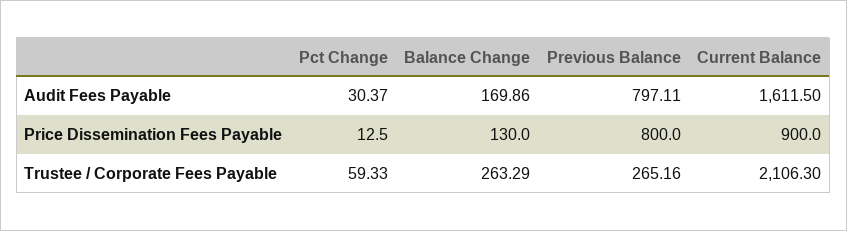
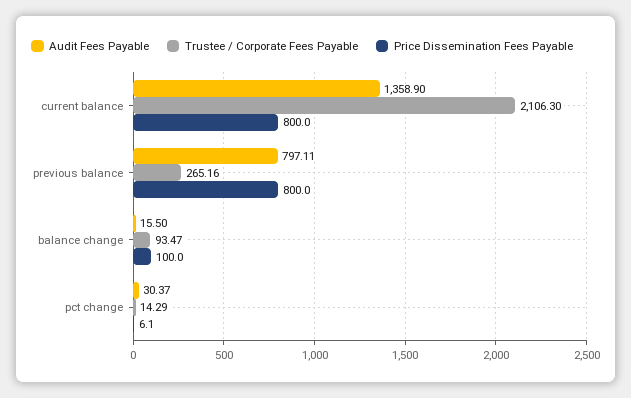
  {
    "Audit Fees Payable": {
      "Pct Change": 30.37,
-     "Balance Change": 169.86,
+     "Balance Change": 15.5,
      "Previous Balance": 797.11,
-     "Current Balance": 1611.5
+     "Current Balance": 1358.9
    },
    "Price Dissemination Fees Payable": {
-     "Pct Change": 12.5,
+     "Pct Change": 6.1,
-     "Balance Change": 130,
+     "Balance Change": 100,
      "Previous Balance": 800,
-     "Current Balance": 900
+     "Current Balance": 800
    },
    "Trustee / Corporate Fees Payable": {
-     "Pct Change": 59.33,
+     "Pct Change": 14.29,
-     "Balance Change": 263.29,
+     "Balance Change": 93.47,
      "Previous Balance": 265.16,
      "Current Balance": 2106.3
    }
  }

